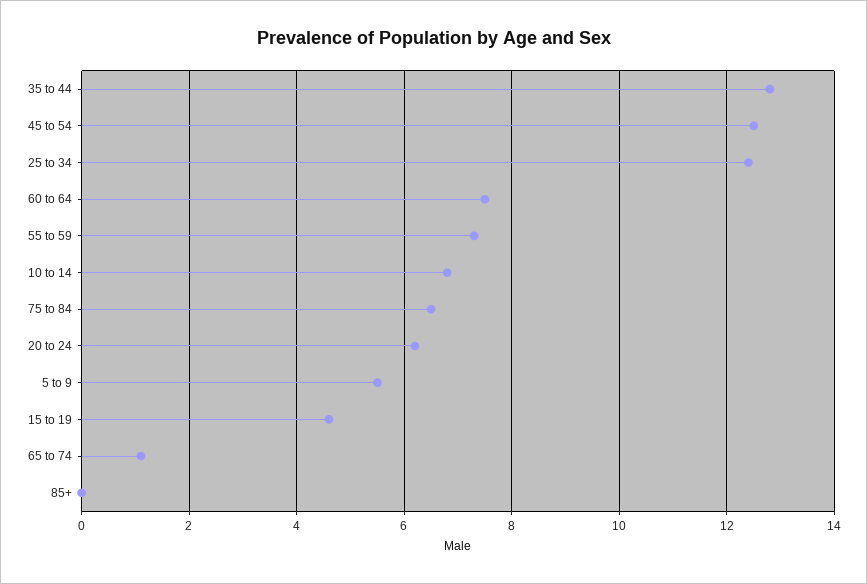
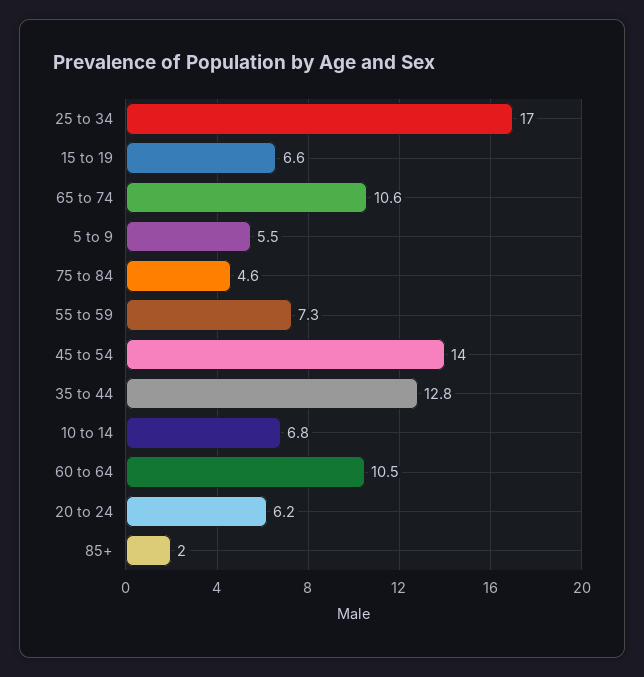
  {
    "35 to 44": 12.8,
-   "45 to 54": 12.5,
+   "45 to 54": 14,
-   "25 to 34": 12.5,
+   "25 to 34": 17,
-   "60 to 64": 7.5,
+   "60 to 64": 10.5,
    "55 to 59": 7.3,
    "10 to 14": 6.8,
-   "75 to 84": 6.5,
+   "75 to 84": 4.6,
    "20 to 24": 6.2,
    "5 to 9": 5.5,
-   "15 to 19": 4.5,
+   "15 to 19": 6.6,
-   "65 to 74": 1,
+   "65 to 74": 10.6,
-   "85+": 0
+   "85+": 2
  }

